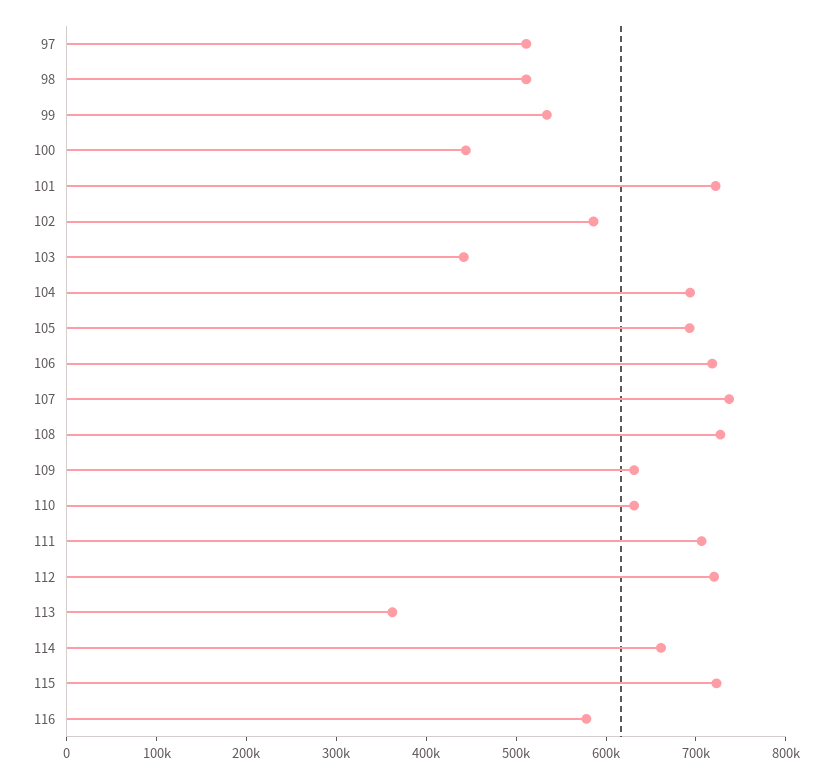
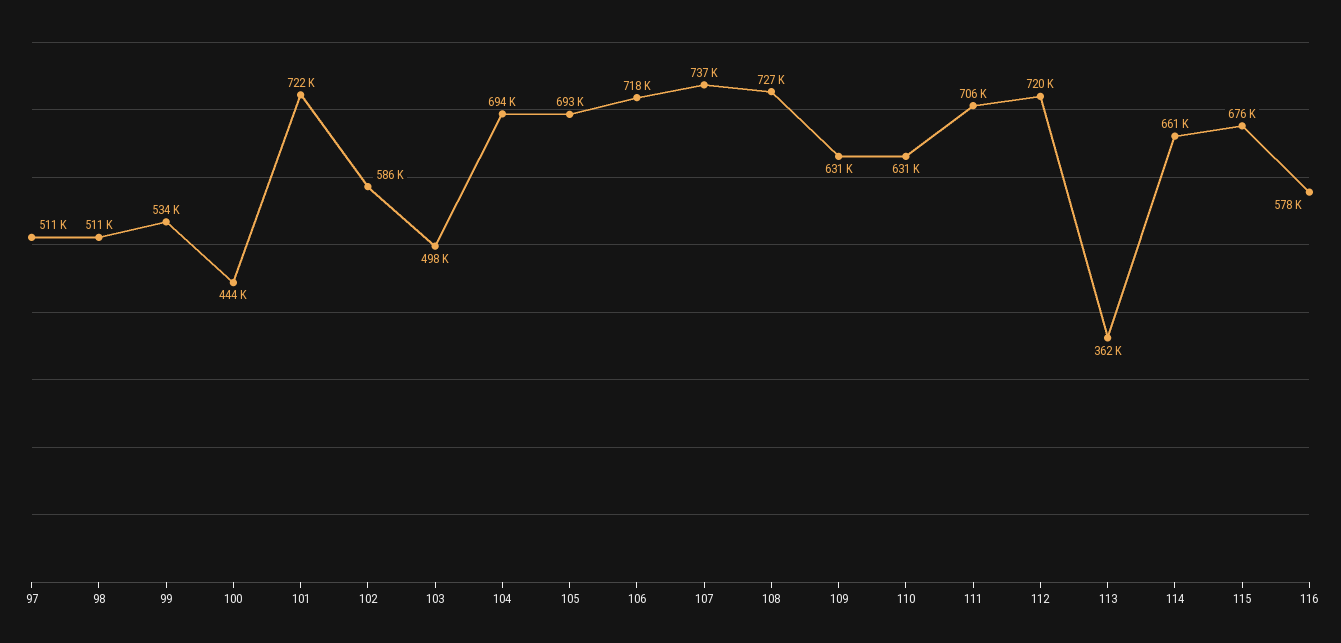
  {
    "97": 511000,
    "98": 511000,
    "99": 534000,
    "100": 444000,
    "101": 722000,
    "102": 586000,
-   "103": 440000,
+   "103": 498000,
    "104": 694000,
    "105": 693000,
    "106": 718000,
    "107": 737000,
    "108": 727000,
    "109": 631000,
    "110": 631000,
    "111": 706000,
    "112": 720000,
    "113": 362000,
    "114": 661000,
-   "115": 720000,
+   "115": 676000,
    "116": 578000
  }

